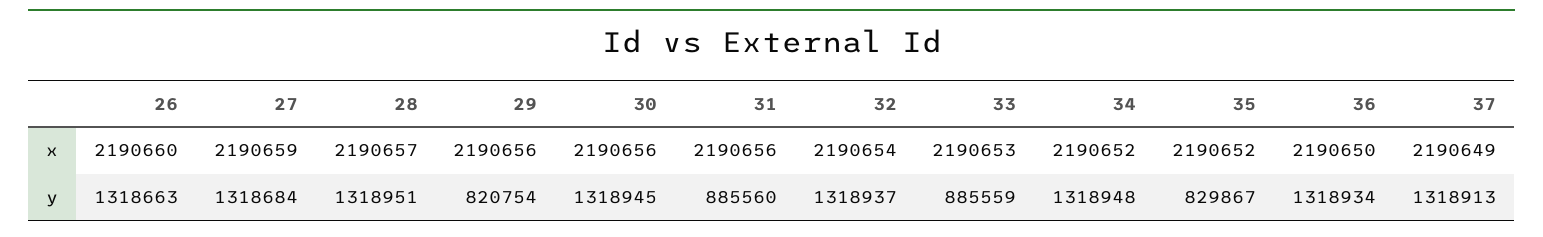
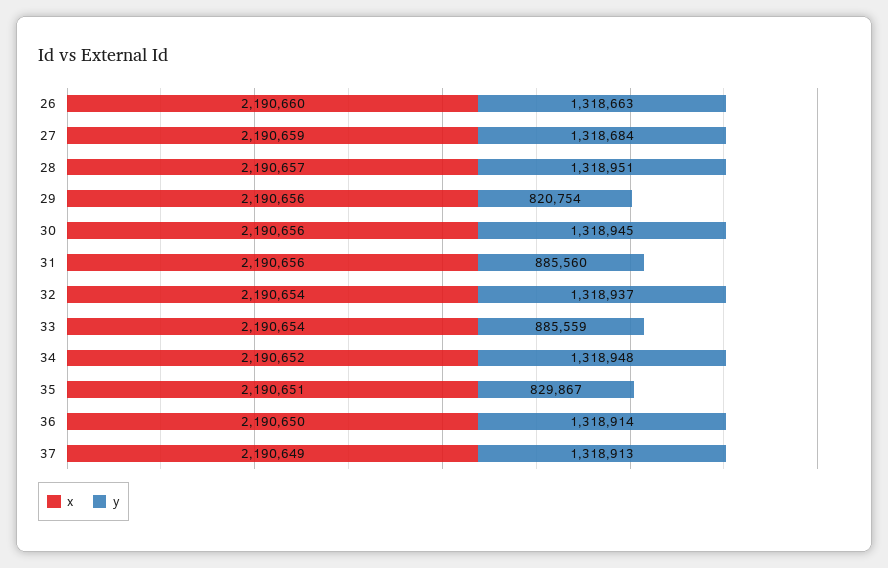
  {
    "x": {
      "26": 2190660,
      "27": 2190659,
      "28": 2190657,
      "29": 2190656,
      "30": 2190656,
      "31": 2190656,
      "32": 2190654,
-     "33": 2190653,
+     "33": 2190654,
      "34": 2190652,
-     "35": 2190652,
+     "35": 2190651,
      "36": 2190650,
      "37": 2190649
    },
    "y": {
      "26": 1318663,
      "27": 1318684,
      "28": 1318951,
      "29": 820754,
      "30": 1318945,
      "31": 885560,
      "32": 1318937,
      "33": 885559,
      "34": 1318948,
      "35": 829867,
-     "36": 1318934,
+     "36": 1318914,
      "37": 1318913
    }
  }

